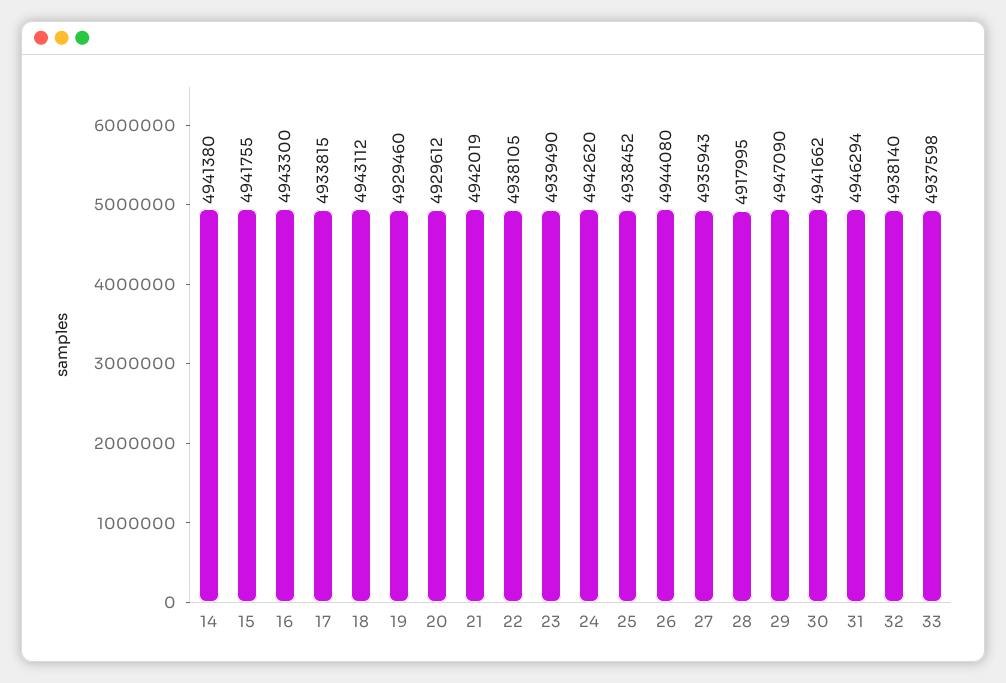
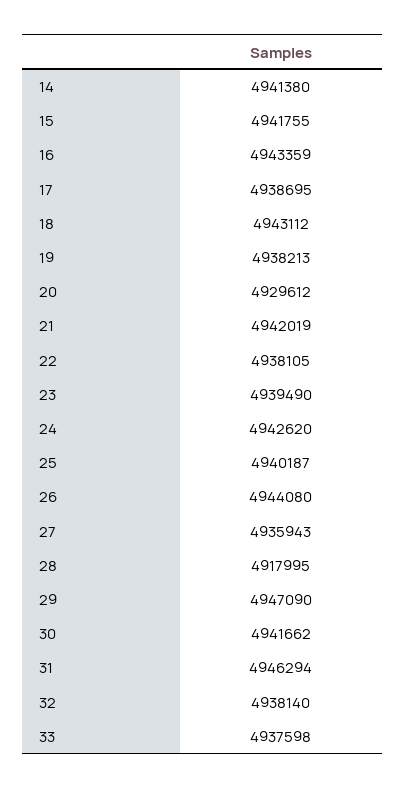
  {
    "14": 4941380,
    "15": 4941755,
-   "16": 4943300,
+   "16": 4943359,
-   "17": 4933815,
+   "17": 4938695,
    "18": 4943112,
-   "19": 4929460,
+   "19": 4938213,
    "20": 4929612,
    "21": 4942019,
    "22": 4938105,
    "23": 4939490,
    "24": 4942620,
-   "25": 4938452,
+   "25": 4940187,
    "26": 4944080,
    "27": 4935943,
    "28": 4917995,
    "29": 4947090,
    "30": 4941662,
    "31": 4946294,
    "32": 4938140,
    "33": 4937598
  }

